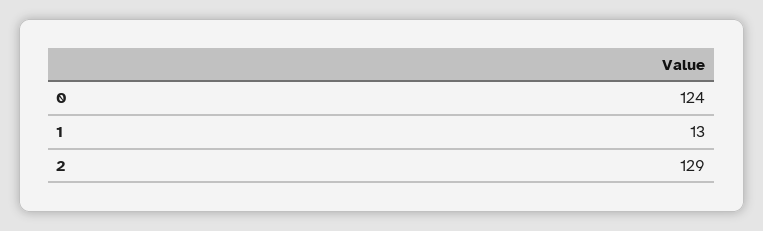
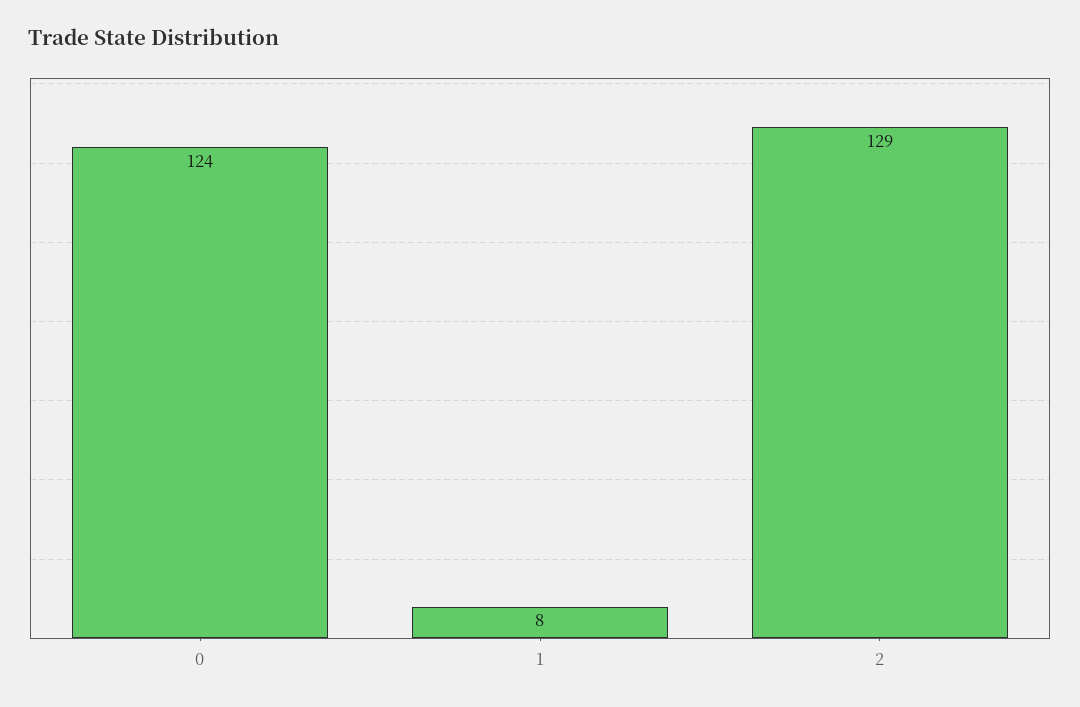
  {
    "0": 124,
-   "1": 13,
+   "1": 8,
    "2": 129
  }

